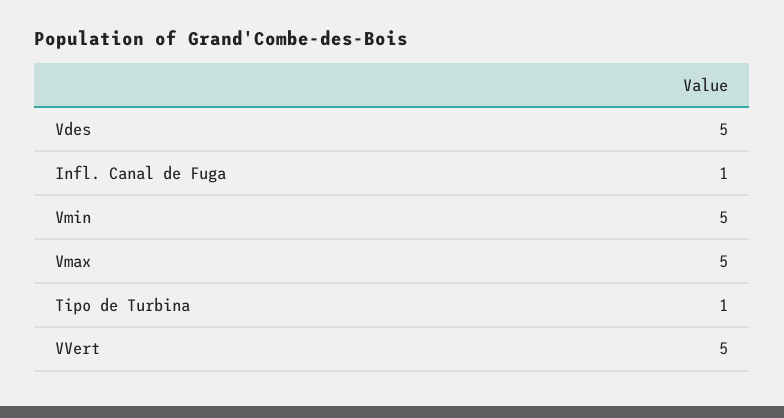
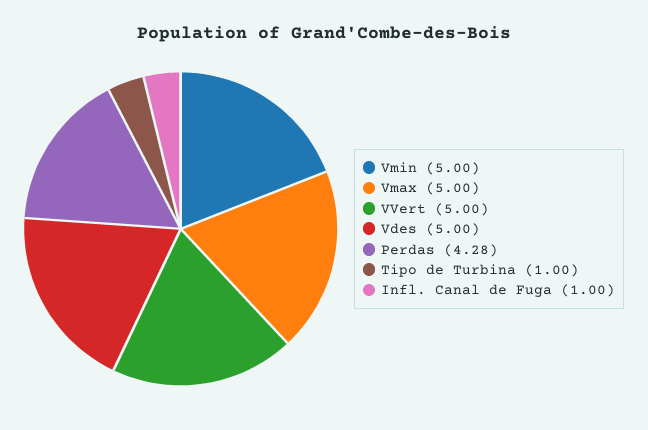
  {
    "Vdes": 5,
    "Infl. Canal de Fuga": 1,
    "Vmin": 5,
    "Vmax": 5,
    "Tipo de Turbina": 1,
-   "VVert": 5
+   "VVert": 5,
+   "Perdas": 4.28
  }

